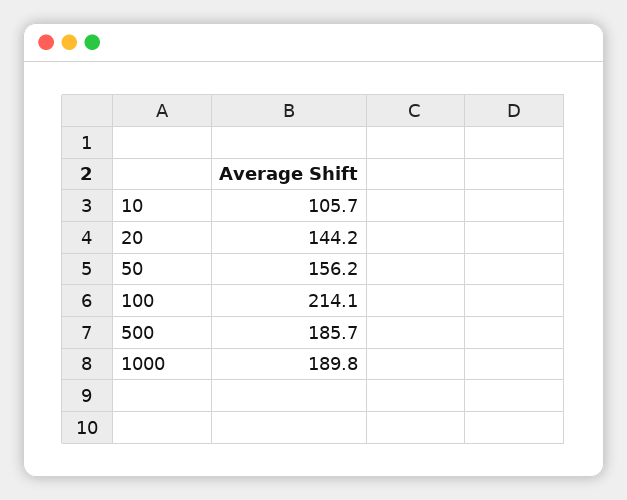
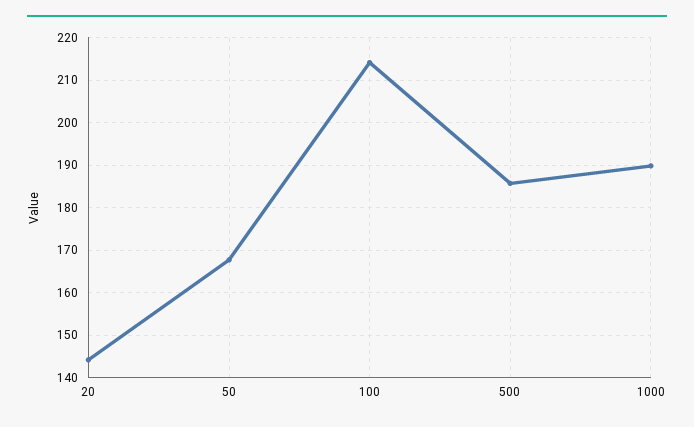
  {
-   "10": 105.7,
    "20": 144.2,
-   "50": 156.2,
+   "50": 168,
    "100": 214.1,
    "500": 185.7,
    "1000": 189.8
  }

